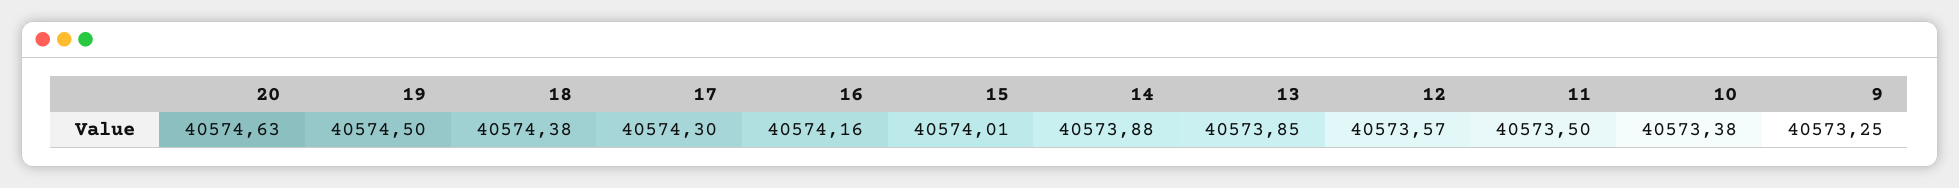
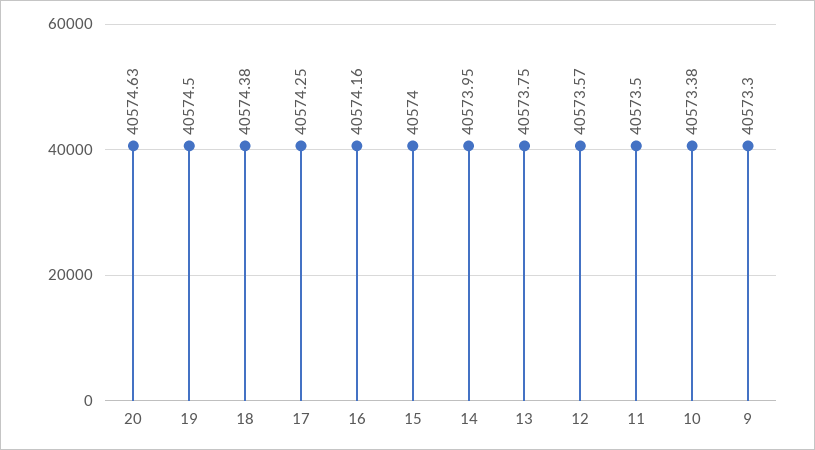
  {
    "20": 40574.63,
    "19": 40574.5,
    "18": 40574.38,
-   "17": 40574.3,
+   "17": 40574.25,
    "16": 40574.16,
-   "15": 40574.01,
+   "15": 40574,
-   "14": 40573.88,
+   "14": 40573.95,
-   "13": 40573.85,
+   "13": 40573.75,
    "12": 40573.57,
    "11": 40573.5,
    "10": 40573.38,
-   "9": 40573.25
+   "9": 40573.3
  }

